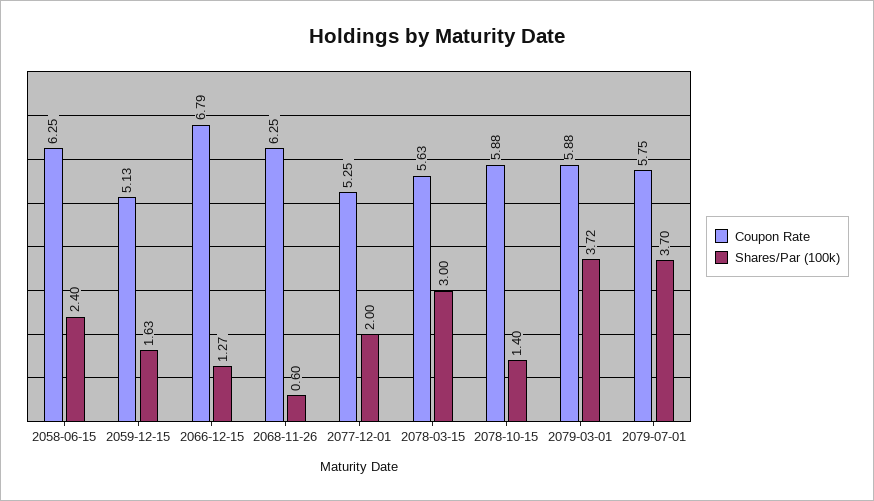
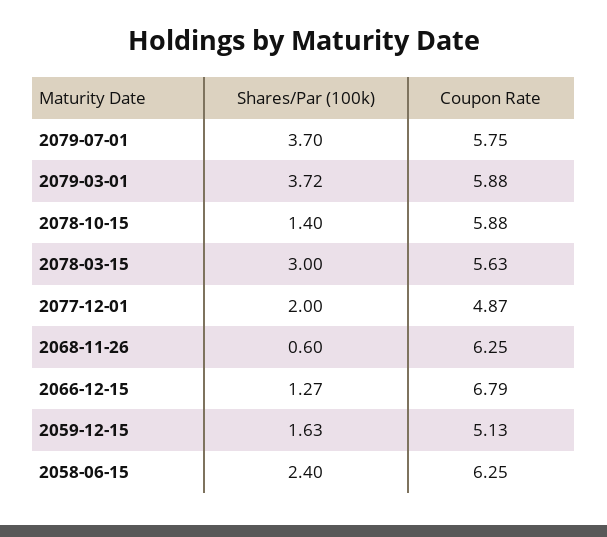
  {
    "Coupon Rate": {
      "2058-06-15": 6.25,
      "2059-12-15": 5.13,
      "2066-12-15": 6.79,
      "2068-11-26": 6.25,
-     "2077-12-01": 5.25,
+     "2077-12-01": 4.87,
      "2078-03-15": 5.63,
      "2078-10-15": 5.88,
      "2079-03-01": 5.88,
      "2079-07-01": 5.75
    },
    "Shares/Par (100k)": {
      "2058-06-15": 2.4,
      "2059-12-15": 1.63,
      "2066-12-15": 1.27,
      "2068-11-26": 0.6,
      "2077-12-01": 2,
      "2078-03-15": 3,
      "2078-10-15": 1.4,
      "2079-03-01": 3.72,
      "2079-07-01": 3.7
    }
  }

